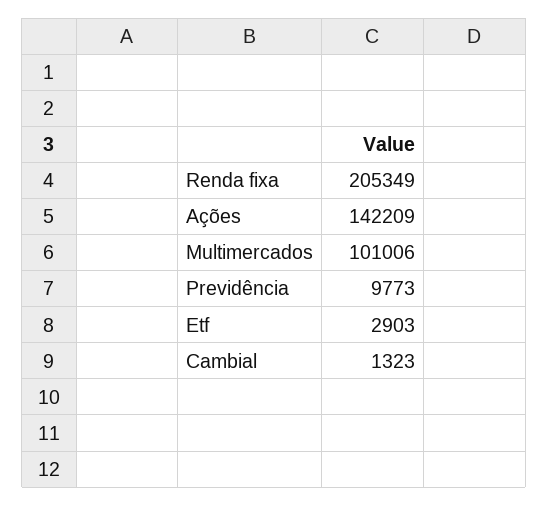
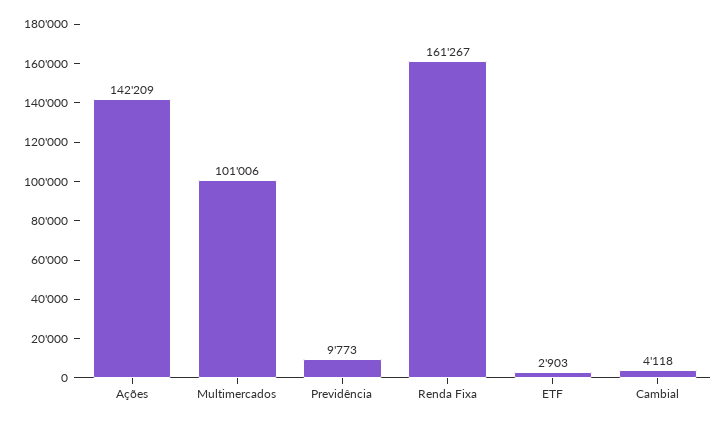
  {
-   "Renda fixa": 205349,
+   "Renda fixa": 161267,
    "Ações": 142209,
    "Multimercados": 101006,
    "Previdência": 9773,
    "Etf": 2903,
-   "Cambial": 1323
+   "Cambial": 4118
  }

